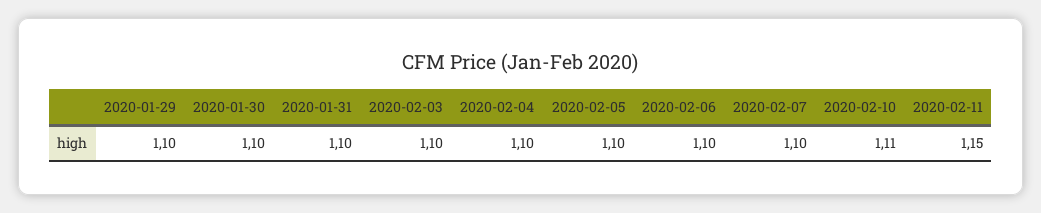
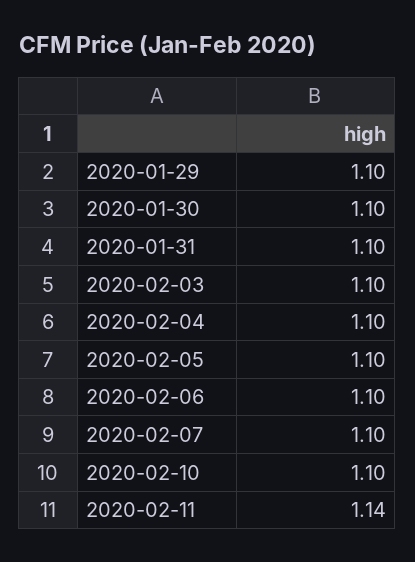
  {
    "2020-01-29": 1.1,
    "2020-01-30": 1.1,
    "2020-01-31": 1.1,
    "2020-02-03": 1.1,
    "2020-02-04": 1.1,
    "2020-02-05": 1.1,
    "2020-02-06": 1.1,
    "2020-02-07": 1.1,
-   "2020-02-10": 1.11,
+   "2020-02-10": 1.1,
-   "2020-02-11": 1.15
+   "2020-02-11": 1.14
  }

